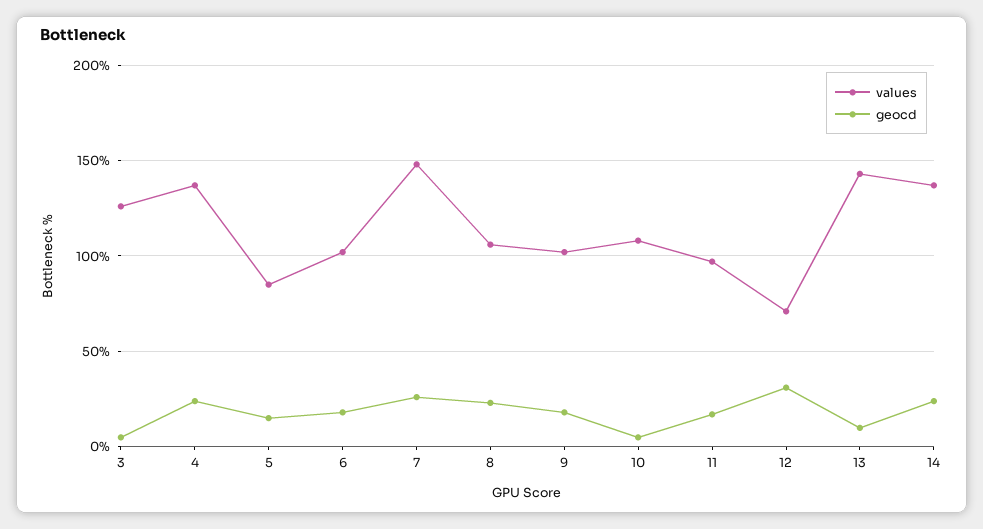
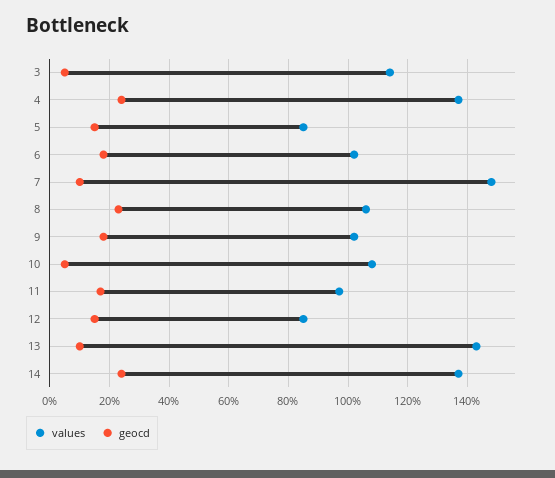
  {
    "values": {
-     "3": 125,
+     "3": 115,
      "4": 135,
      "5": 85,
      "6": 100,
      "7": 150,
      "8": 105,
      "9": 100,
      "10": 110,
      "11": 95,
-     "12": 70,
+     "12": 85,
      "13": 145,
      "14": 135
    },
    "geocd": {
      "3": 5,
      "4": 25,
      "5": 15,
      "6": 20,
-     "7": 25,
+     "7": 10,
      "8": 25,
      "9": 20,
      "10": 5,
      "11": 15,
-     "12": 30,
+     "12": 15,
      "13": 10,
      "14": 25
    }
  }

